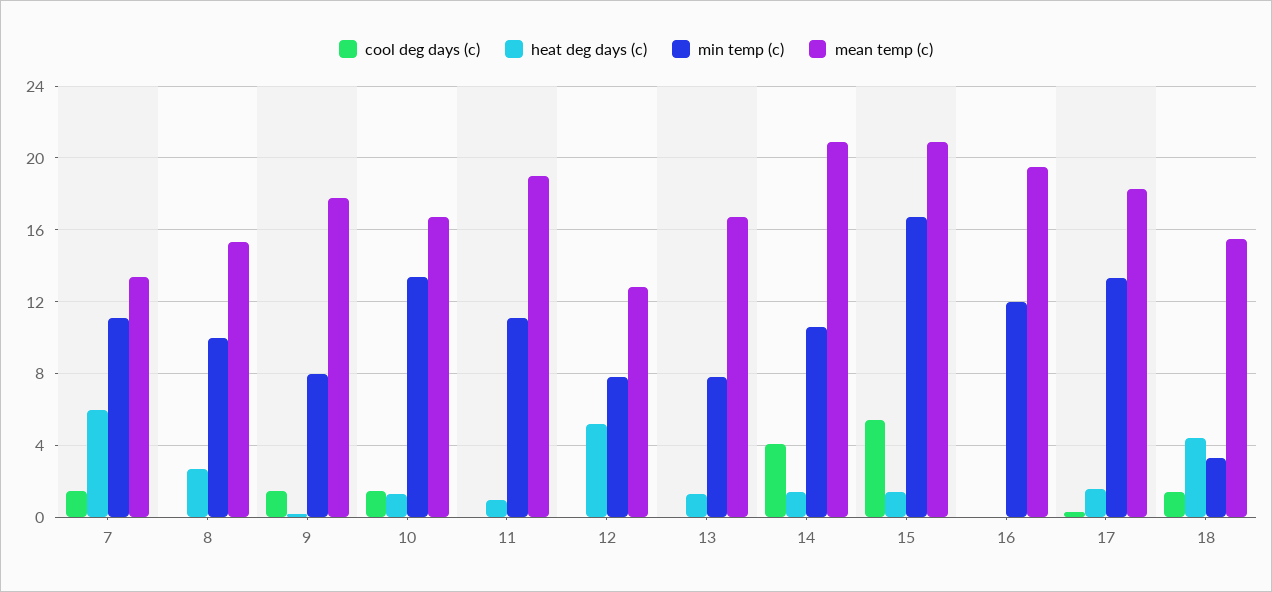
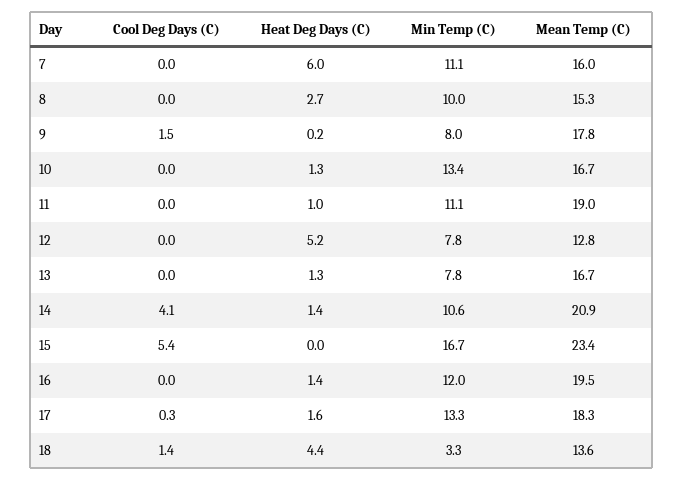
  {
    "cool deg days (c)": {
-     "7": 1.5,
+     "7": 0,
      "8": 0,
      "9": 1.5,
-     "10": 1.5,
+     "10": 0,
      "11": 0,
      "12": 0,
      "13": 0,
      "14": 4.1,
      "15": 5.4,
      "16": 0,
      "17": 0.3,
      "18": 1.4
    },
    "heat deg days (c)": {
      "7": 6,
      "8": 2.7,
      "9": 0.2,
      "10": 1.3,
      "11": 1,
      "12": 5.2,
      "13": 1.3,
      "14": 1.4,
-     "15": 1.5,
+     "15": 0,
-     "16": 0,
+     "16": 1.4,
      "17": 1.6,
      "18": 4.4
    },
    "min temp (c)": {
      "7": 11.1,
      "8": 10,
      "9": 8,
      "10": 13.4,
      "11": 11.1,
      "12": 7.8,
      "13": 7.8,
      "14": 10.6,
      "15": 16.7,
      "16": 12,
      "17": 13.3,
      "18": 3.3
    },
    "mean temp (c)": {
-     "7": 13.5,
+     "7": 16,
      "8": 15.3,
      "9": 17.8,
      "10": 16.7,
      "11": 19,
      "12": 12.8,
      "13": 16.7,
      "14": 20.9,
-     "15": 21,
+     "15": 23.4,
      "16": 19.5,
      "17": 18.3,
-     "18": 15.5
+     "18": 13.6
    }
  }

